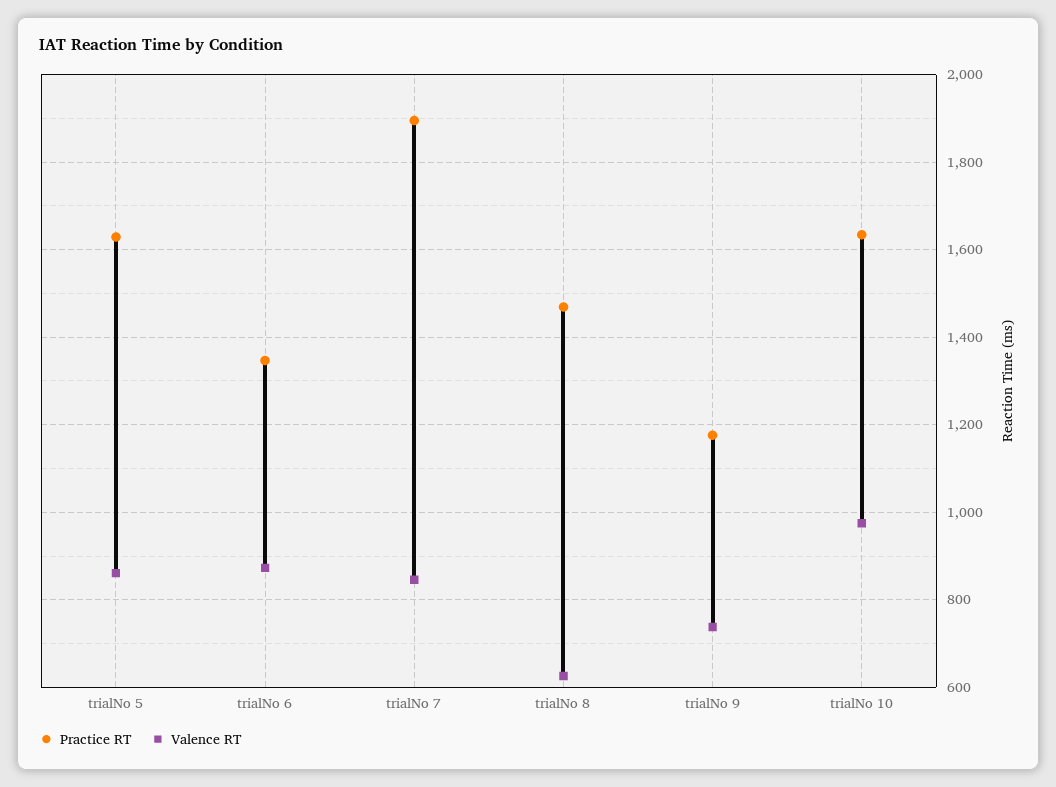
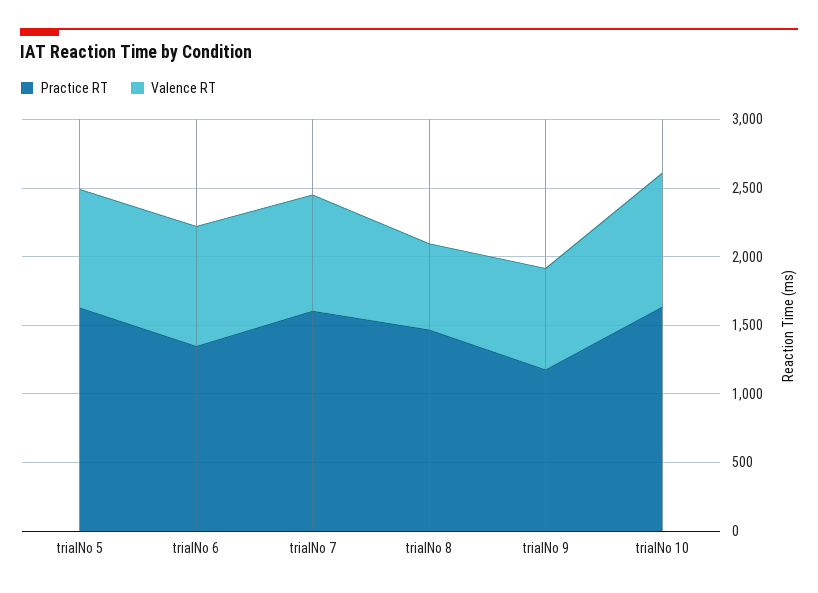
  {
    "Practice RT": {
      "trialNo 5": 1620,
      "trialNo 6": 1340,
-     "trialNo 7": 1900,
+     "trialNo 7": 1600,
      "trialNo 8": 1460,
      "trialNo 9": 1180,
      "trialNo 10": 1640
    },
    "Valence RT": {
      "trialNo 5": 860,
      "trialNo 6": 880,
      "trialNo 7": 840,
      "trialNo 8": 620,
      "trialNo 9": 740,
      "trialNo 10": 980
    }
  }

